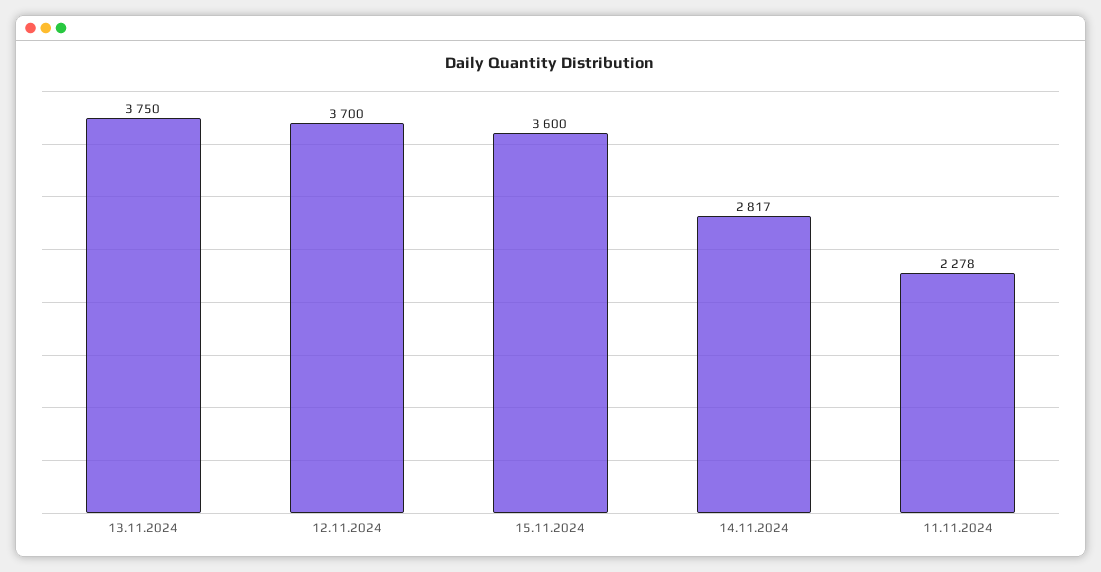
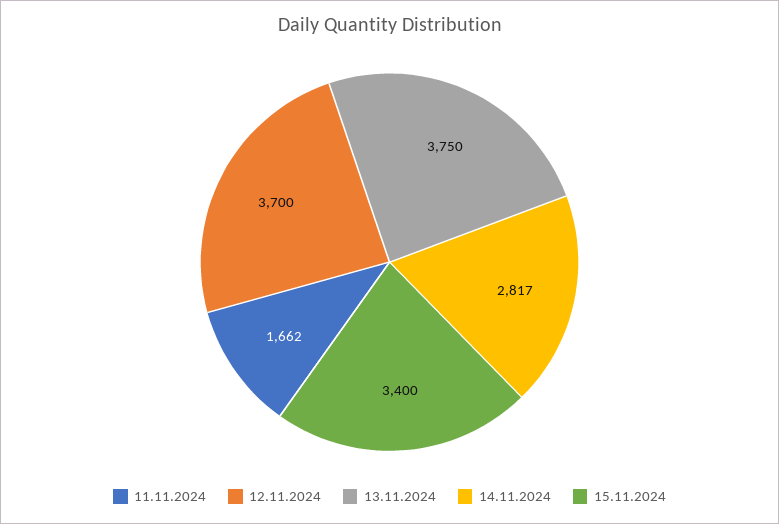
  {
    "13.11.2024": 3750,
    "12.11.2024": 3700,
-   "15.11.2024": 3600,
+   "15.11.2024": 3400,
    "14.11.2024": 2817,
-   "11.11.2024": 2278
+   "11.11.2024": 1662
  }

